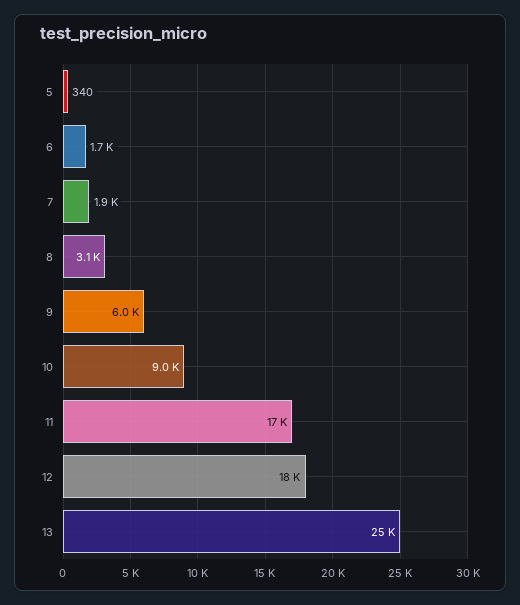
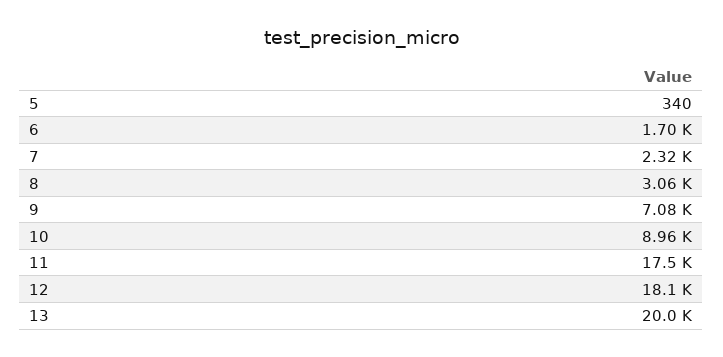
  {
    "5": 340,
    "6": 1700,
-   "7": 1900,
+   "7": 2320,
    "8": 3060,
-   "9": 6000,
+   "9": 7080,
    "10": 8960,
    "11": 17500,
    "12": 18100,
-   "13": 25000
+   "13": 20000
  }

